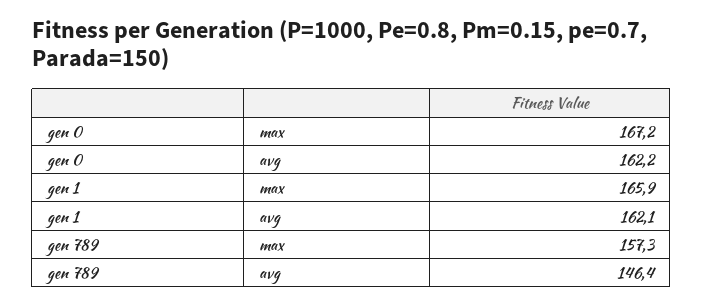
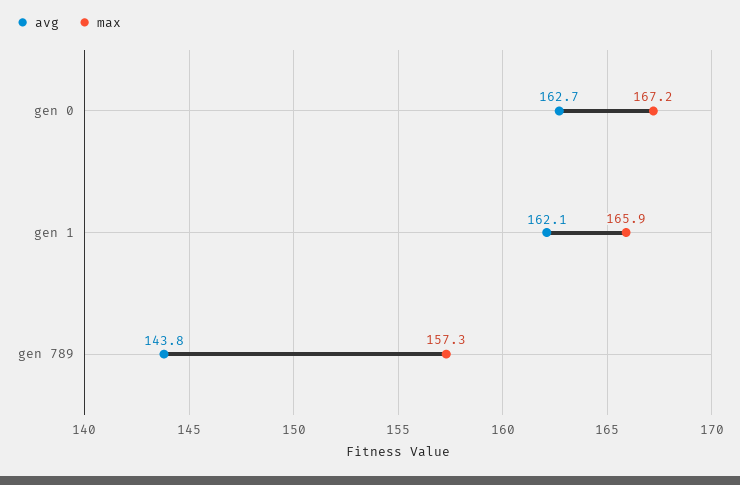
  {
    "max": {
      "gen 0": 167.2,
      "gen 1": 165.9,
      "gen 789": 157.3
    },
    "avg": {
-     "gen 0": 162.2,
+     "gen 0": 162.7,
      "gen 1": 162.1,
-     "gen 789": 146.4
+     "gen 789": 143.8
    }
  }

